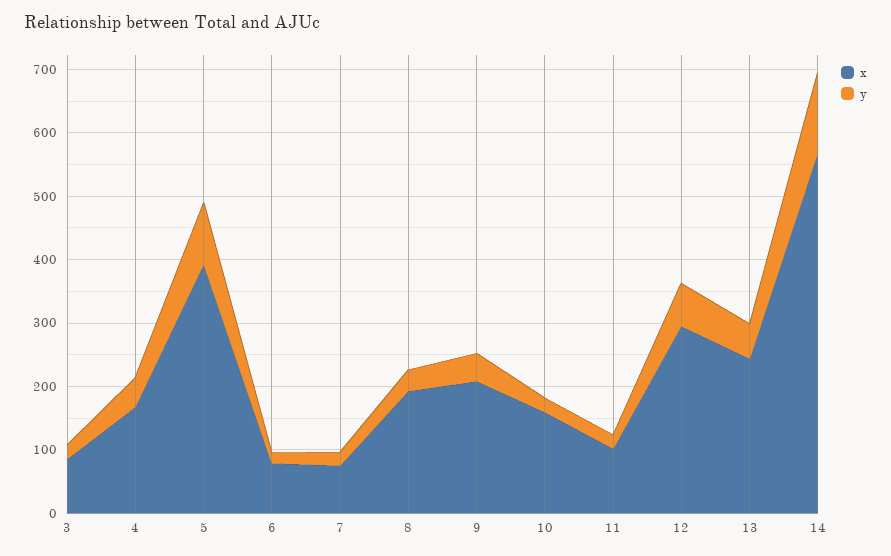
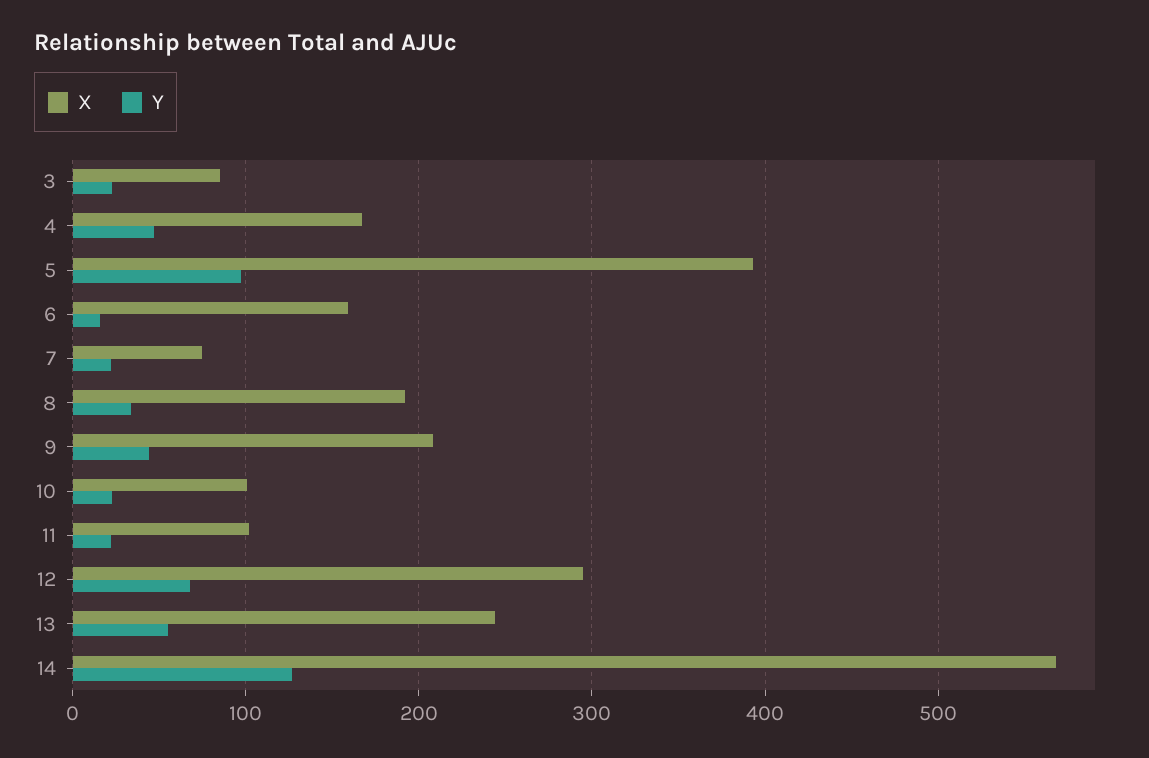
  {
    "x": {
      "3": 90,
      "4": 170,
      "5": 390,
-     "6": 80,
+     "6": 160,
      "7": 80,
      "8": 190,
      "9": 210,
-     "10": 160,
+     "10": 100,
      "11": 100,
      "12": 300,
      "13": 240,
      "14": 570
    },
    "y": {
      "3": 20,
      "4": 50,
      "5": 100,
      "6": 20,
      "7": 20,
      "8": 30,
      "9": 40,
      "10": 20,
      "11": 20,
      "12": 70,
      "13": 60,
      "14": 130
    }
  }

